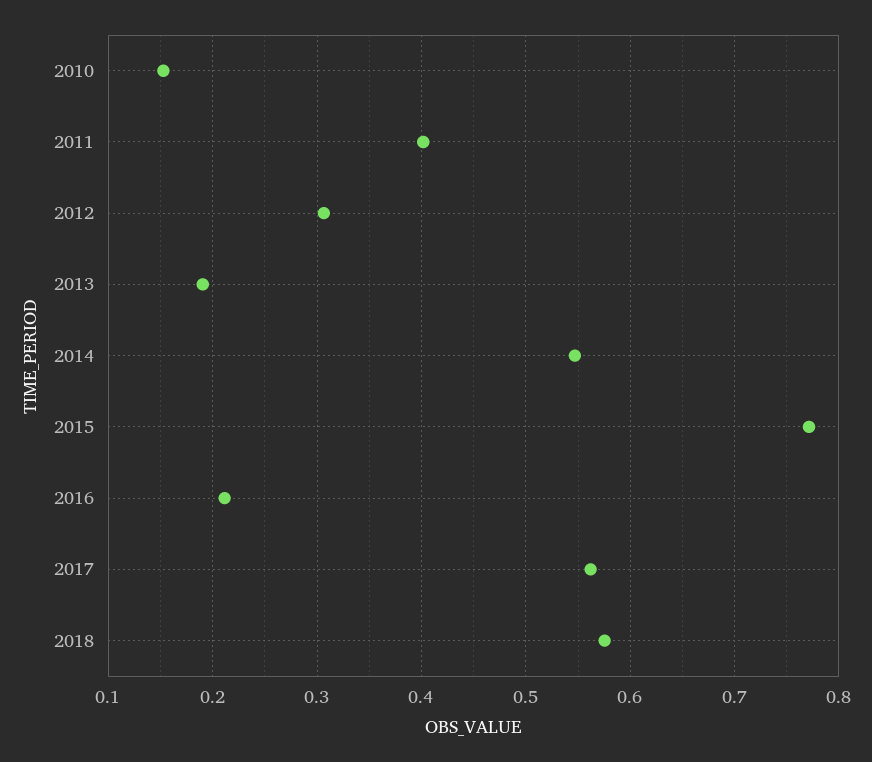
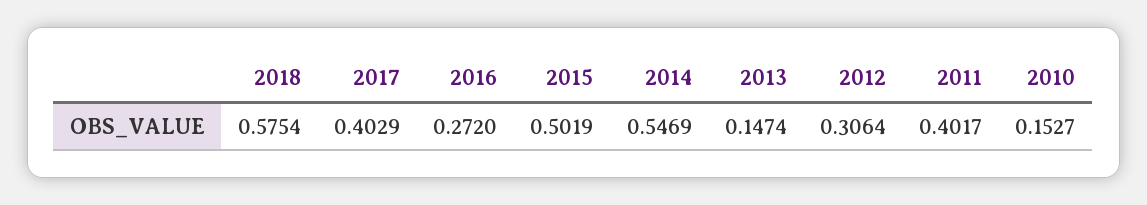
  {
    "2010": 0.1527,
    "2011": 0.4017,
    "2012": 0.3064,
-   "2013": 0.19,
+   "2013": 0.1474,
    "2014": 0.5469,
-   "2015": 0.77,
+   "2015": 0.5019,
-   "2016": 0.21,
+   "2016": 0.272,
-   "2017": 0.56,
+   "2017": 0.4029,
    "2018": 0.5754
  }

